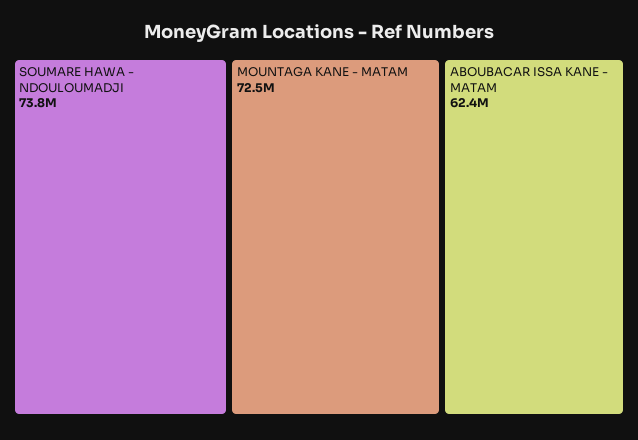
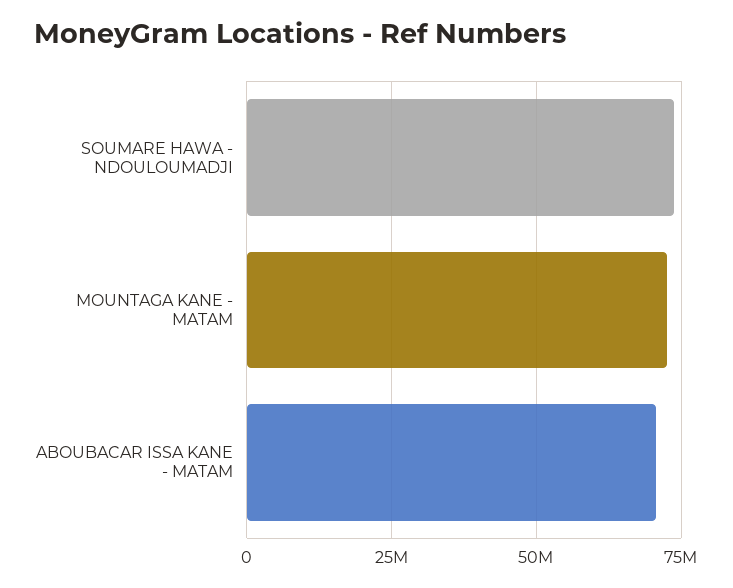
  {
    "SOUMARE HAWA - NDOULOUMADJI": 73800000,
    "MOUNTAGA KANE - MATAM": 72500000,
-   "ABOUBACAR ISSA KANE - MATAM": 62400000
+   "ABOUBACAR ISSA KANE - MATAM": 70000000
  }

